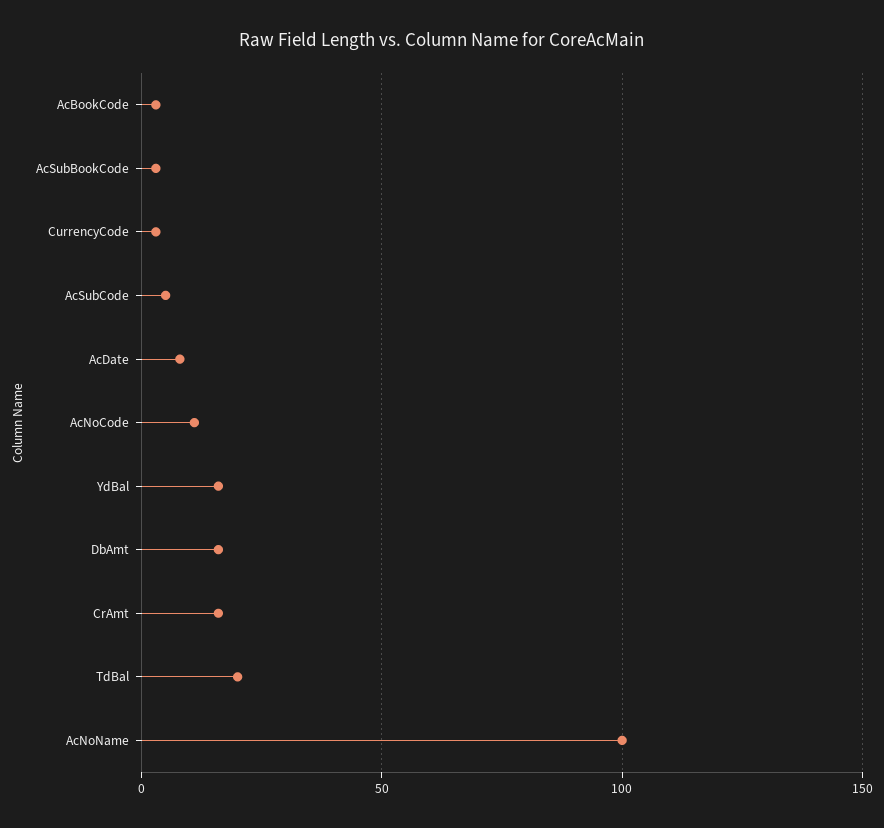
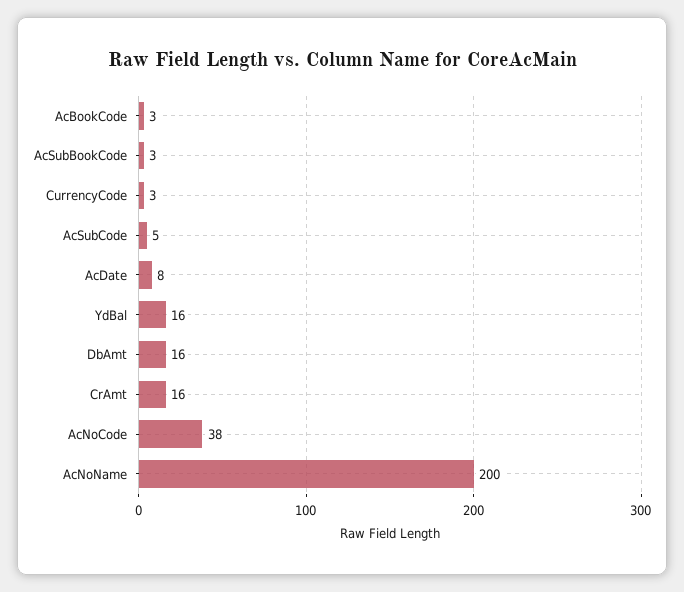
  {
    "AcBookCode": 3,
    "AcSubBookCode": 3,
    "CurrencyCode": 3,
    "AcSubCode": 5,
    "AcDate": 8,
-   "AcNoCode": 10,
+   "AcNoCode": 38,
    "YdBal": 16,
    "DbAmt": 16,
    "CrAmt": 16,
-   "TdBal": 20,
-   "AcNoName": 100
+   "AcNoName": 200
  }

